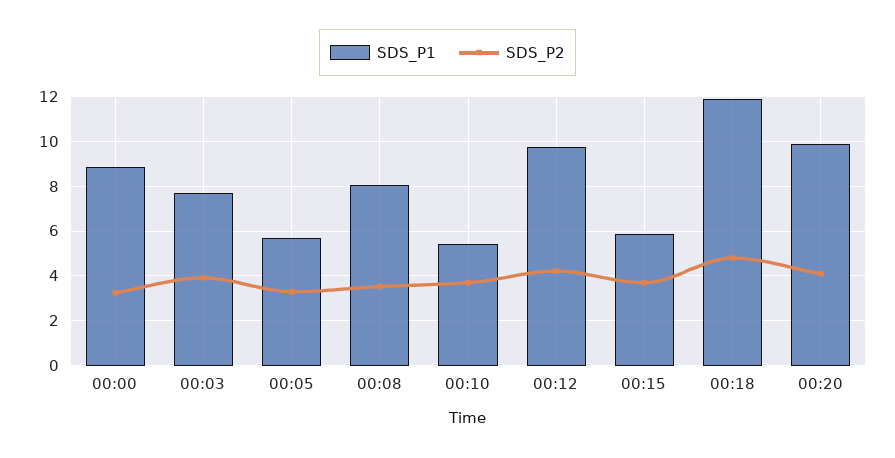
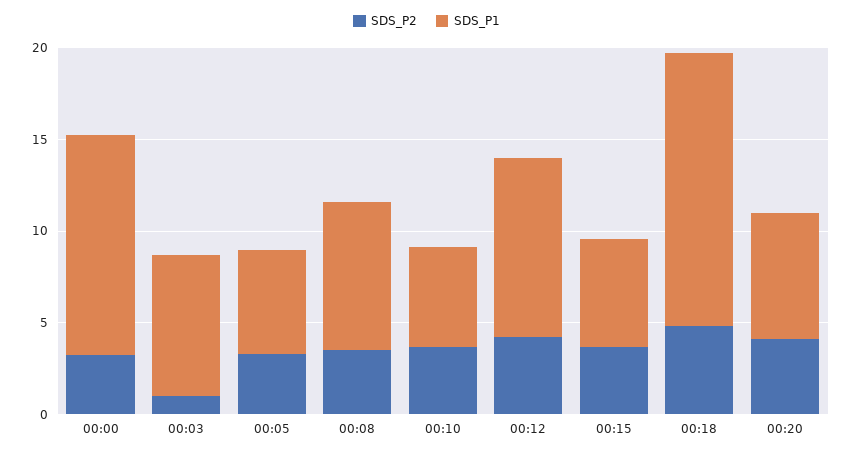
  {
    "SDS_P1": {
-     "00:00": 9,
+     "00:00": 12,
      "00:03": 7.5,
      "00:05": 5.5,
      "00:08": 8,
      "00:10": 5.5,
      "00:12": 10,
      "00:15": 6,
-     "00:18": 12,
+     "00:18": 15,
-     "00:20": 10
+     "00:20": 7
    },
    "SDS_P2": {
      "00:00": 3.5,
-     "00:03": 4,
+     "00:03": 1,
      "00:05": 3.5,
      "00:08": 3.5,
      "00:10": 3.5,
      "00:12": 4,
      "00:15": 3.5,
      "00:18": 5,
      "00:20": 4
    }
  }

